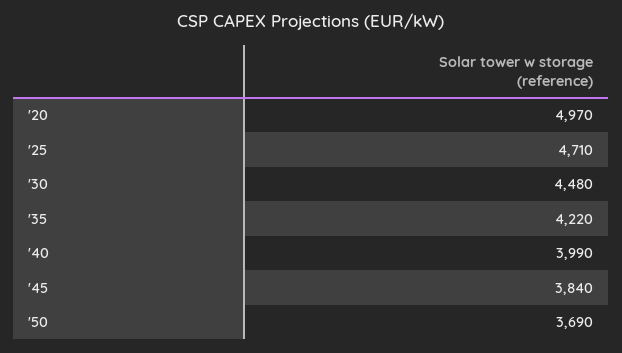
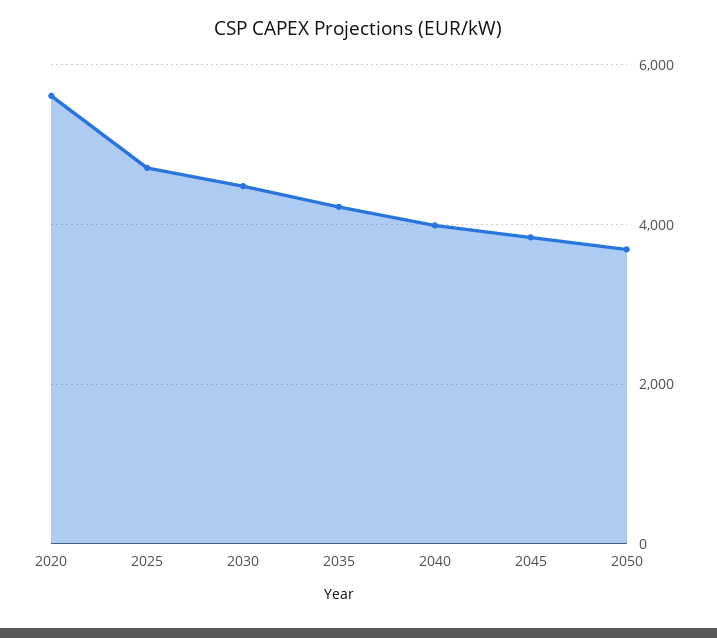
  {
-   "'20": 4970,
+   "'20": 5600,
    "'25": 4710,
    "'30": 4480,
    "'35": 4220,
    "'40": 3990,
    "'45": 3840,
    "'50": 3690
  }

